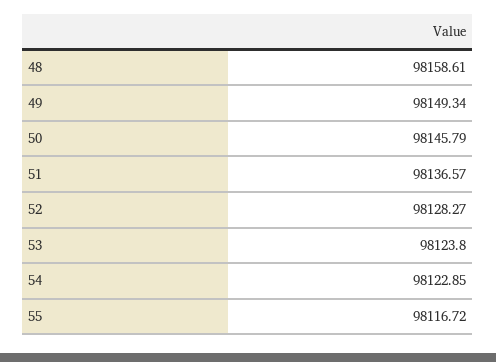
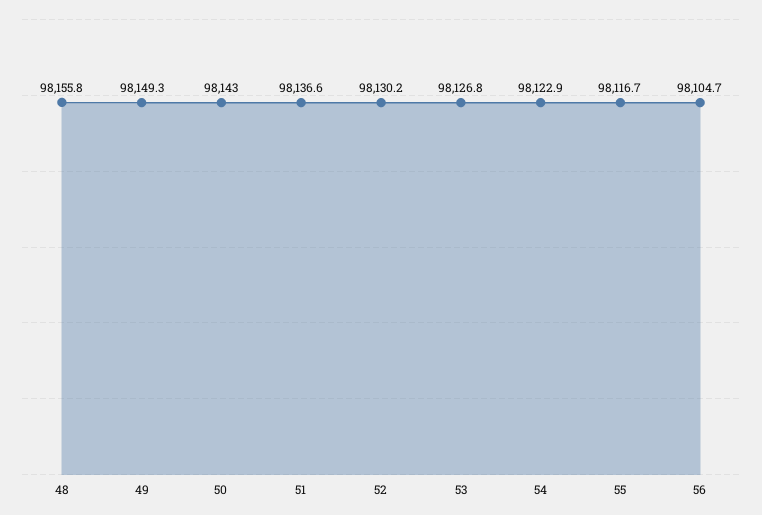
  {
-   "48": 98158.61,
+   "48": 98155.8,
    "49": 98149.34,
-   "50": 98145.79,
+   "50": 98143,
    "51": 98136.57,
-   "52": 98128.27,
+   "52": 98130.2,
-   "53": 98123.8,
+   "53": 98126.8,
    "54": 98122.85,
-   "55": 98116.72
+   "55": 98116.72,
+   "56": 98104.7
  }

